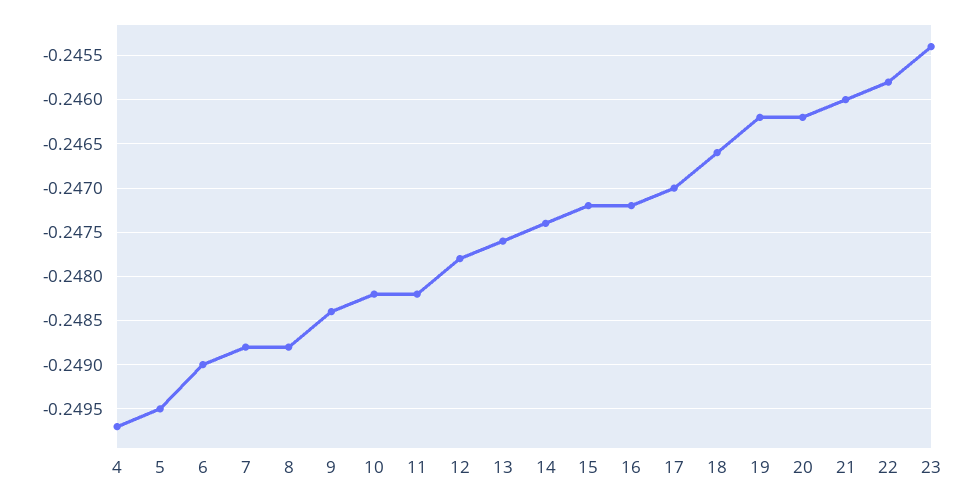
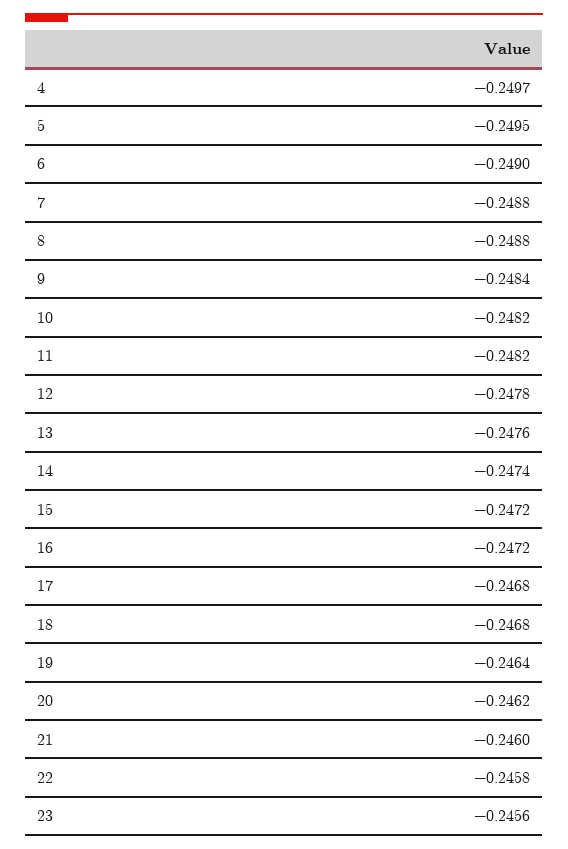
  {
    "4": -0.2497,
    "5": -0.2495,
    "6": -0.249,
    "7": -0.2488,
    "8": -0.2488,
    "9": -0.2484,
    "10": -0.2482,
    "11": -0.2482,
    "12": -0.2478,
    "13": -0.2476,
    "14": -0.2474,
    "15": -0.2472,
    "16": -0.2472,
-   "17": -0.247,
+   "17": -0.2468,
-   "18": -0.2466,
+   "18": -0.2468,
-   "19": -0.2462,
+   "19": -0.2464,
    "20": -0.2462,
    "21": -0.246,
    "22": -0.2458,
-   "23": -0.2454
+   "23": -0.2456
  }

